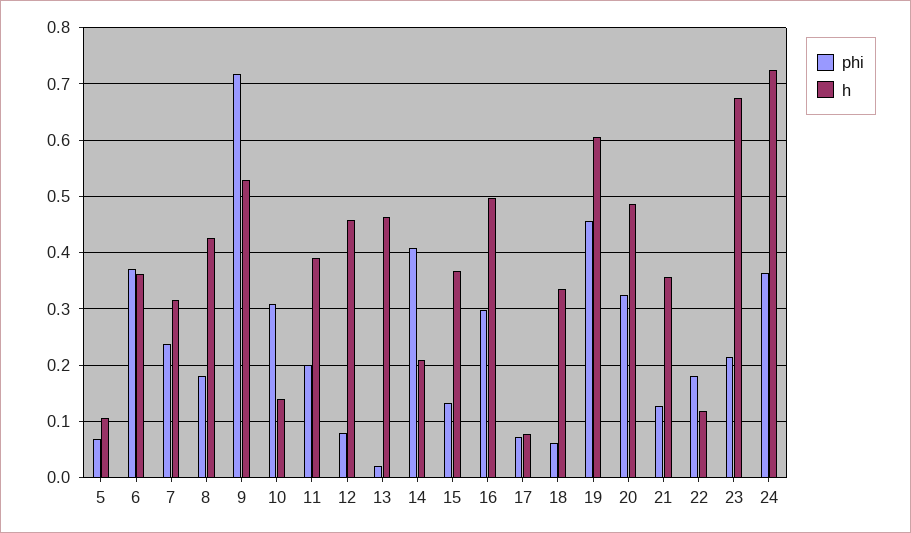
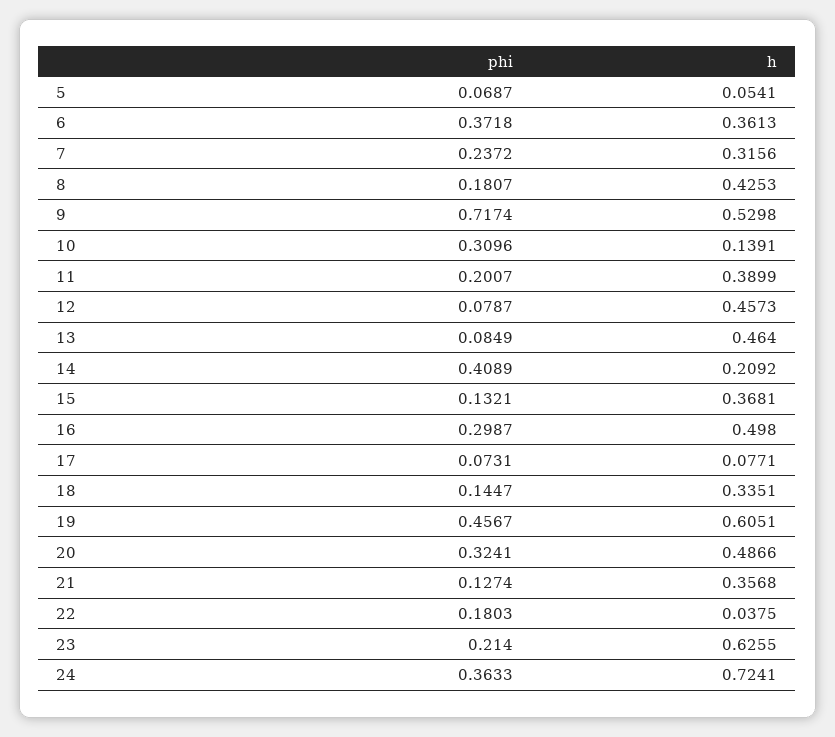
  {
    "phi": {
      "5": 0.0687,
      "6": 0.3718,
      "7": 0.2372,
      "8": 0.1807,
      "9": 0.7174,
      "10": 0.3096,
      "11": 0.2007,
      "12": 0.0787,
-     "13": 0.02,
+     "13": 0.0849,
      "14": 0.4089,
      "15": 0.1321,
      "16": 0.2987,
      "17": 0.0731,
-     "18": 0.06,
+     "18": 0.1447,
      "19": 0.4567,
      "20": 0.3241,
      "21": 0.1274,
      "22": 0.1803,
      "23": 0.214,
      "24": 0.3633
    },
    "h": {
-     "5": 0.1,
+     "5": 0.0541,
      "6": 0.3613,
      "7": 0.3156,
      "8": 0.4253,
      "9": 0.5298,
      "10": 0.1391,
      "11": 0.3899,
      "12": 0.4573,
      "13": 0.464,
      "14": 0.2092,
      "15": 0.3681,
      "16": 0.498,
      "17": 0.0771,
      "18": 0.3351,
      "19": 0.6051,
      "20": 0.4866,
      "21": 0.3568,
-     "22": 0.12,
+     "22": 0.0375,
-     "23": 0.68,
+     "23": 0.6255,
      "24": 0.7241
    }
  }

